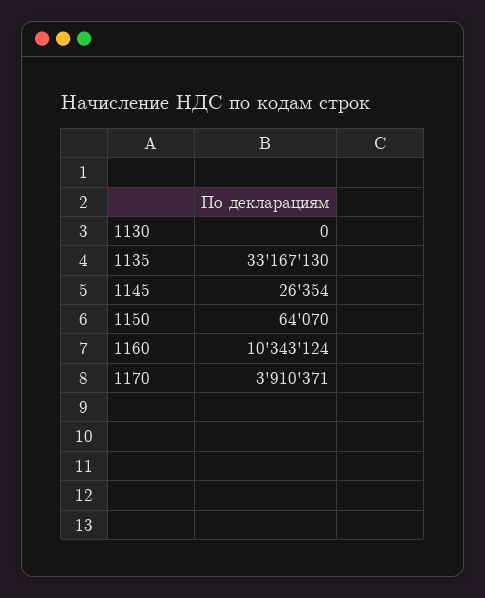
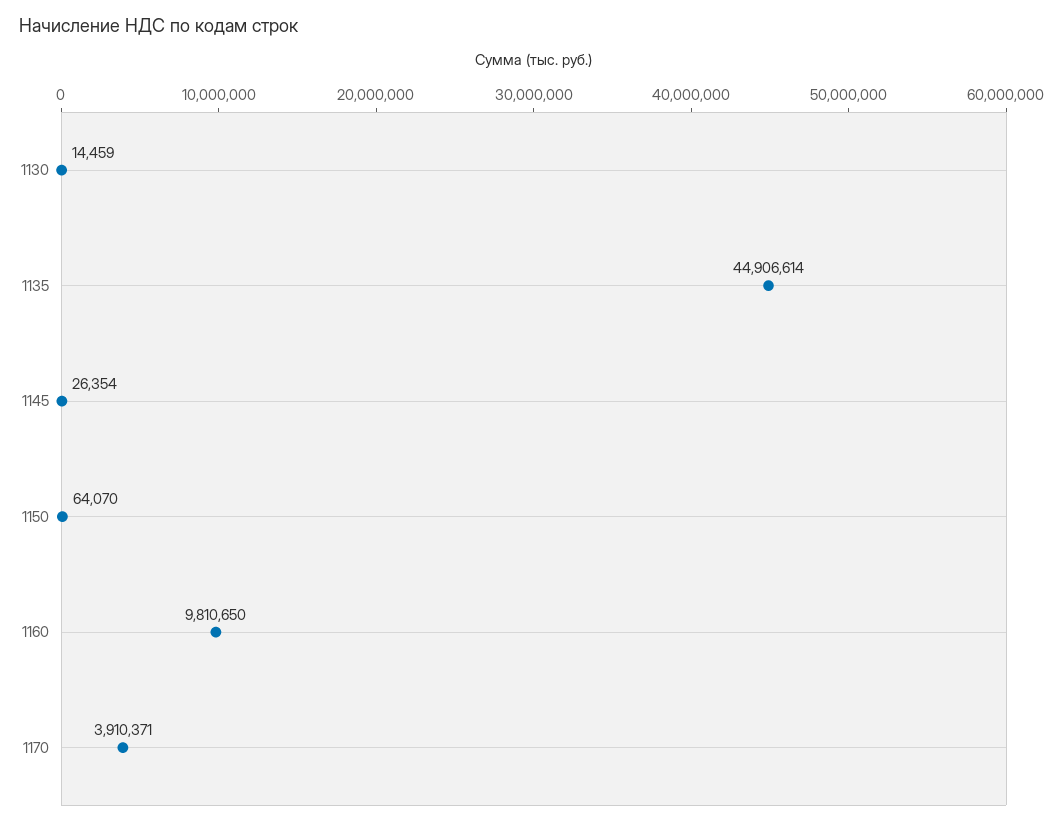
  {
-   "1130": 0,
+   "1130": 14459,
-   "1135": 33167130,
+   "1135": 44906614,
    "1145": 26354,
    "1150": 64070,
-   "1160": 10343124,
+   "1160": 9810650,
    "1170": 3910371
  }

